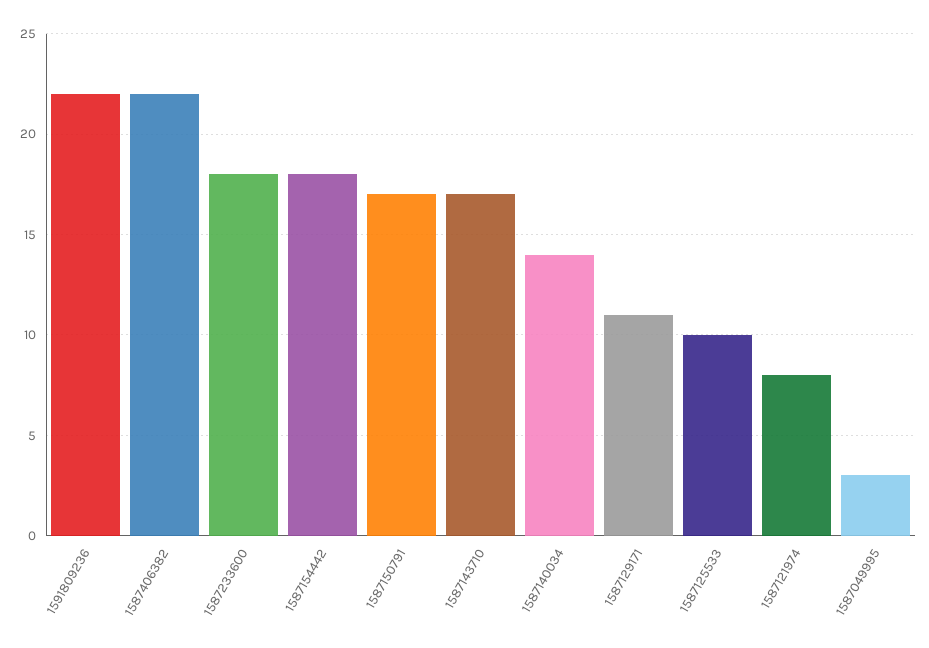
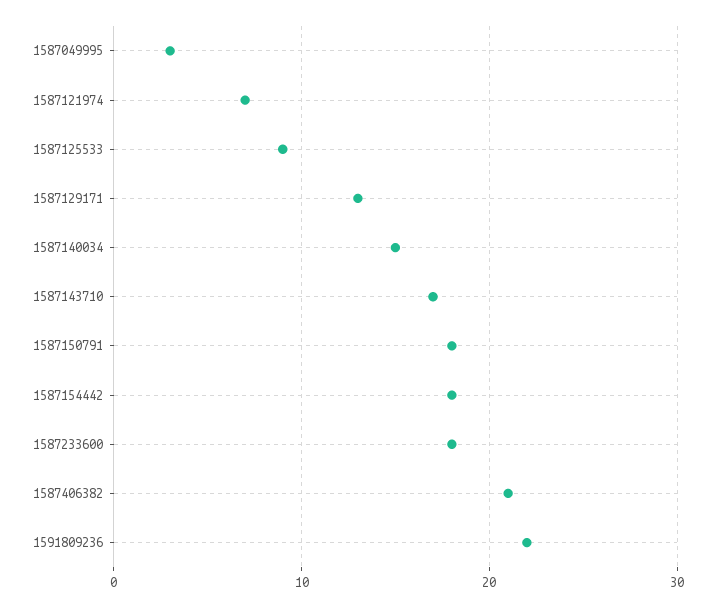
  {
    "1591809236": 22,
-   "1587406382": 22,
+   "1587406382": 21,
    "1587233600": 18,
    "1587154442": 18,
-   "1587150791": 17,
+   "1587150791": 18,
    "1587143710": 17,
-   "1587140034": 14,
+   "1587140034": 15,
-   "1587129171": 11,
+   "1587129171": 13,
-   "1587125533": 10,
+   "1587125533": 9,
-   "1587121974": 8,
+   "1587121974": 7,
    "1587049995": 3
  }

